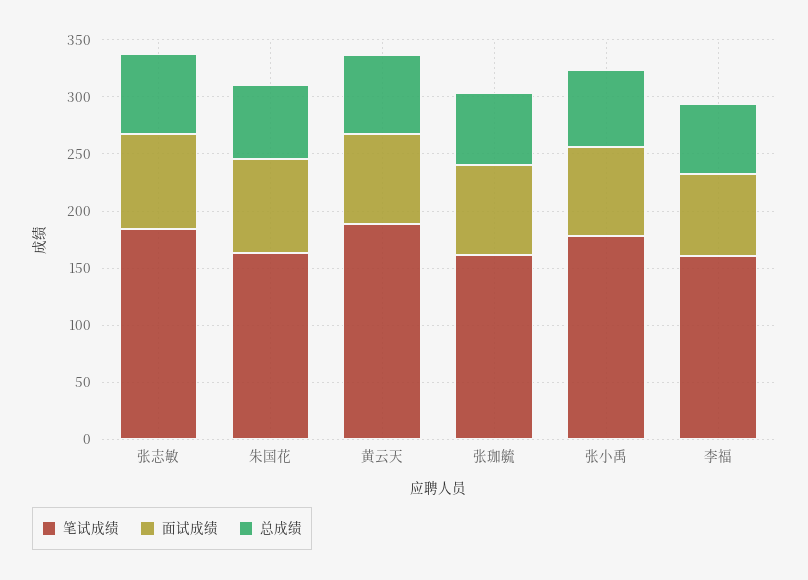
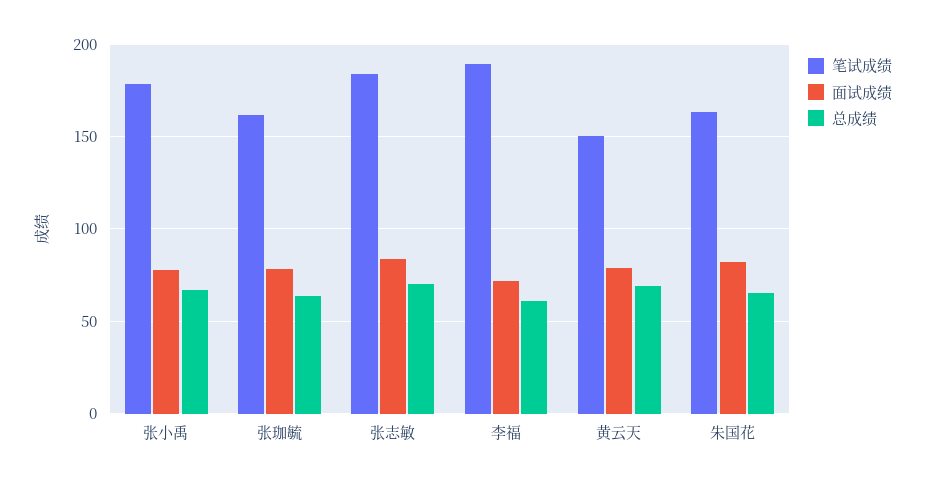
  {
    "笔试成绩": {
      "张志敏": 185,
      "朱国花": 165,
-     "黄云天": 190,
+     "黄云天": 150,
      "张珈毓": 160,
      "张小禹": 180,
-     "李福": 160
+     "李福": 190
    },
    "面试成绩": {
      "张志敏": 85,
      "朱国花": 80,
      "黄云天": 80,
      "张珈毓": 80,
      "张小禹": 80,
      "李福": 70
    },
    "总成绩": {
      "张志敏": 70,
      "朱国花": 65,
      "黄云天": 70,
      "张珈毓": 65,
      "张小禹": 65,
      "李福": 60
    }
  }

